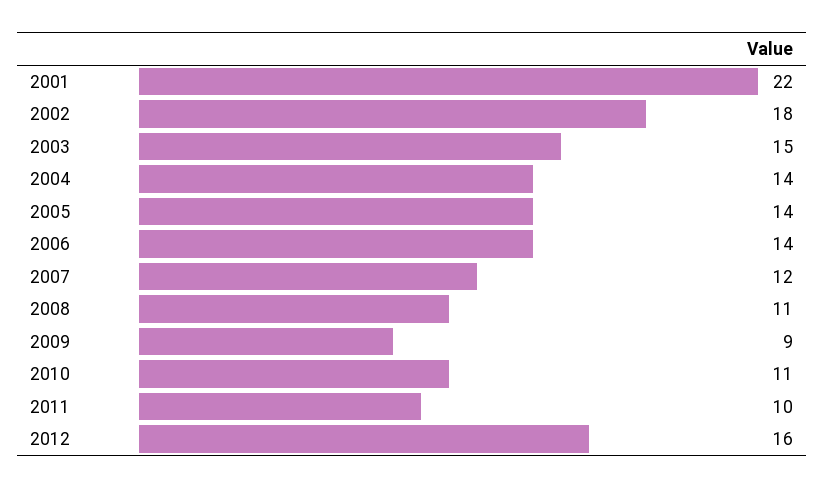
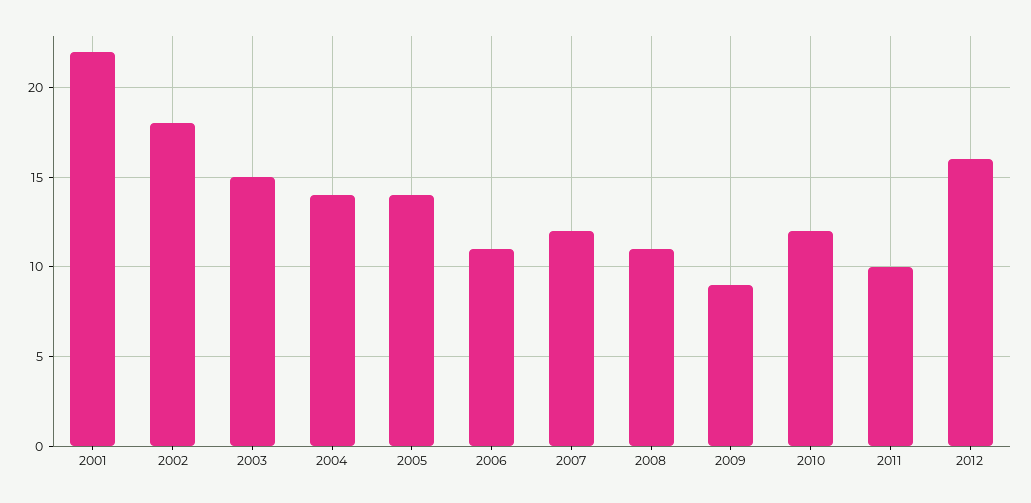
  {
    "2001": 22,
    "2002": 18,
    "2003": 15,
    "2004": 14,
    "2005": 14,
-   "2006": 14,
+   "2006": 11,
    "2007": 12,
    "2008": 11,
    "2009": 9,
-   "2010": 11,
+   "2010": 12,
    "2011": 10,
    "2012": 16
  }

